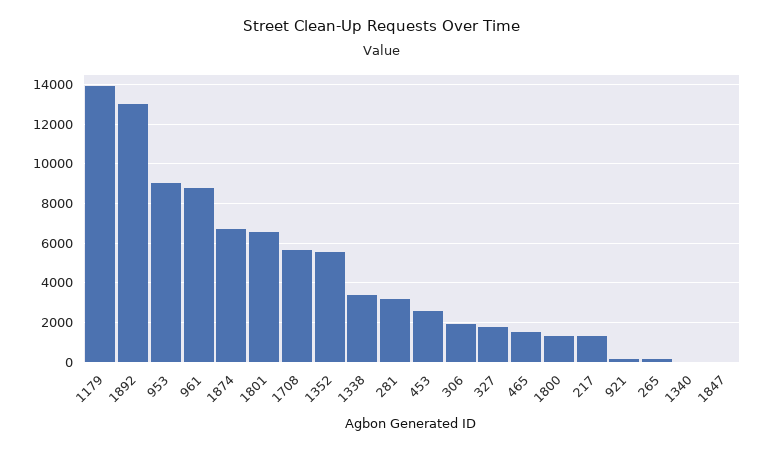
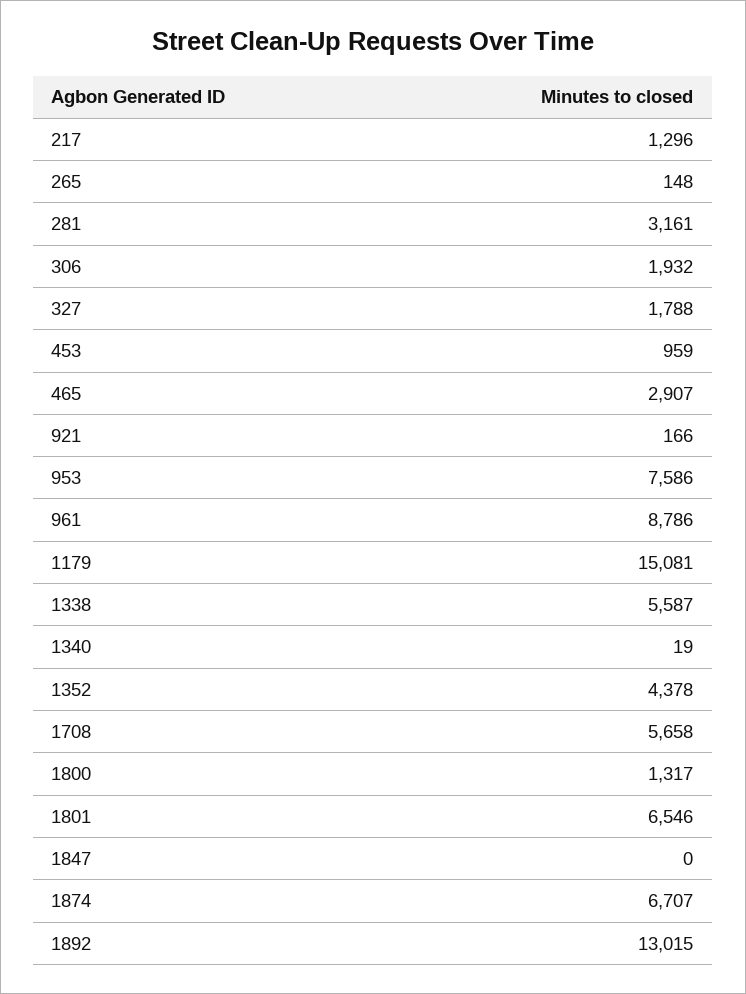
  {
-   "1179": 14000,
+   "1179": 15081,
    "1892": 13015,
-   "953": 9000,
+   "953": 7586,
    "961": 8786,
    "1874": 6707,
    "1801": 6546,
    "1708": 5658,
-   "1352": 5500,
+   "1352": 4378,
-   "1338": 3500,
+   "1338": 5587,
    "281": 3161,
-   "453": 2500,
+   "453": 959,
    "306": 1932,
    "327": 1788,
-   "465": 1500,
+   "465": 2907,
    "1800": 1317,
    "217": 1296,
    "921": 166,
    "265": 148,
    "1340": 19,
    "1847": 0
  }

